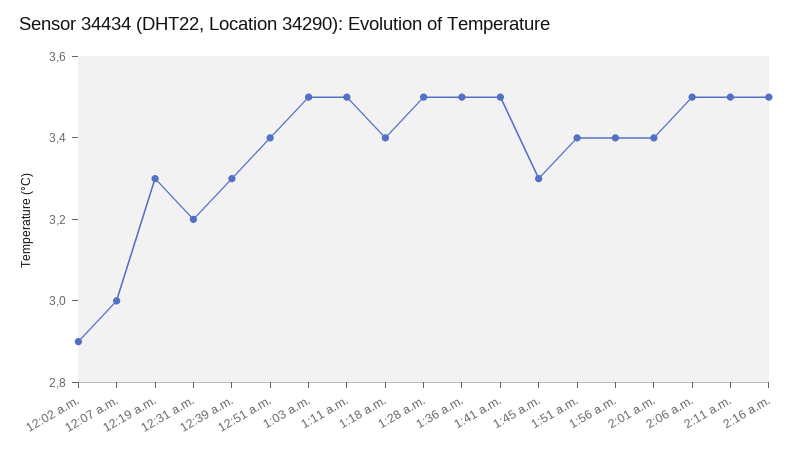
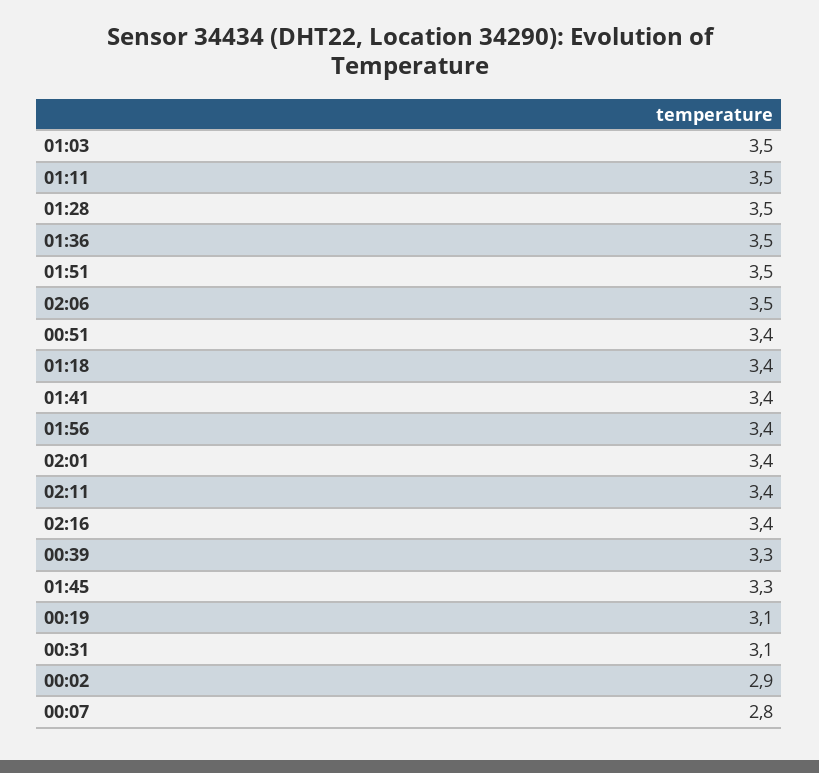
  {
    "12:02 a.m.": 2.9,
-   "12:07 a.m.": 3,
+   "12:07 a.m.": 2.8,
-   "12:19 a.m.": 3.3,
+   "12:19 a.m.": 3.1,
-   "12:31 a.m.": 3.2,
+   "12:31 a.m.": 3.1,
    "12:39 a.m.": 3.3,
    "12:51 a.m.": 3.4,
    "1:03 a.m.": 3.5,
    "1:11 a.m.": 3.5,
    "1:18 a.m.": 3.4,
    "1:28 a.m.": 3.5,
    "1:36 a.m.": 3.5,
-   "1:41 a.m.": 3.5,
+   "1:41 a.m.": 3.4,
    "1:45 a.m.": 3.3,
-   "1:51 a.m.": 3.4,
+   "1:51 a.m.": 3.5,
    "1:56 a.m.": 3.4,
    "2:01 a.m.": 3.4,
    "2:06 a.m.": 3.5,
-   "2:11 a.m.": 3.5,
+   "2:11 a.m.": 3.4,
-   "2:16 a.m.": 3.5
+   "2:16 a.m.": 3.4
  }

